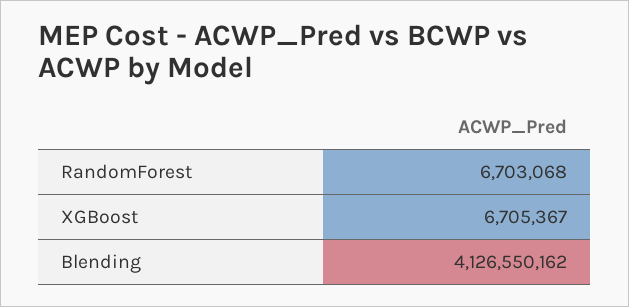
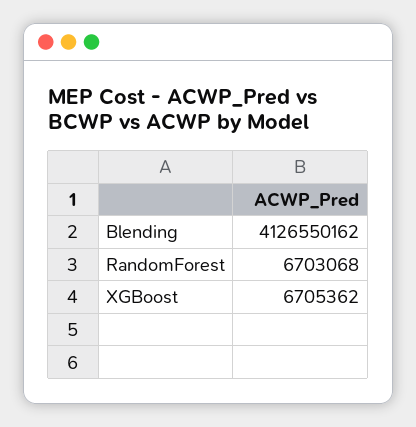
  {
    "RandomForest": 6703068,
-   "XGBoost": 6705367,
+   "XGBoost": 6705362,
    "Blending": 4126550162
  }

